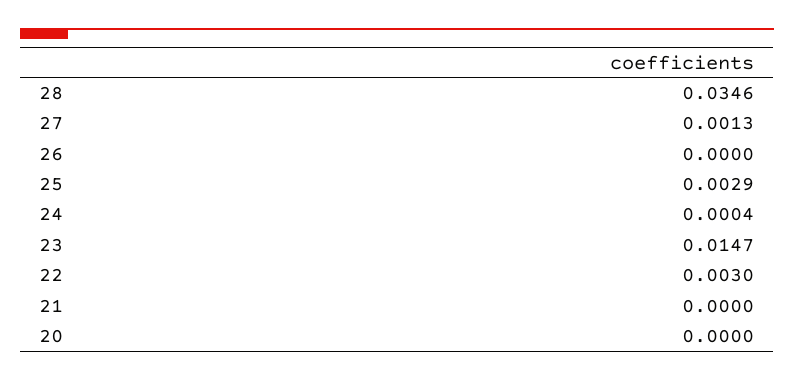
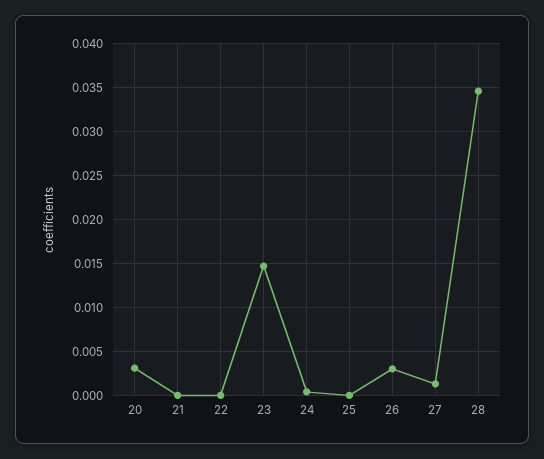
  {
    "28": 0.0346,
    "27": 0.0013,
-   "26": 0,
+   "26": 0.003,
-   "25": 0.0029,
+   "25": 0,
    "24": 0.0004,
    "23": 0.0147,
-   "22": 0.003,
+   "22": 0,
    "21": 0,
-   "20": 0
+   "20": 0.003
  }

